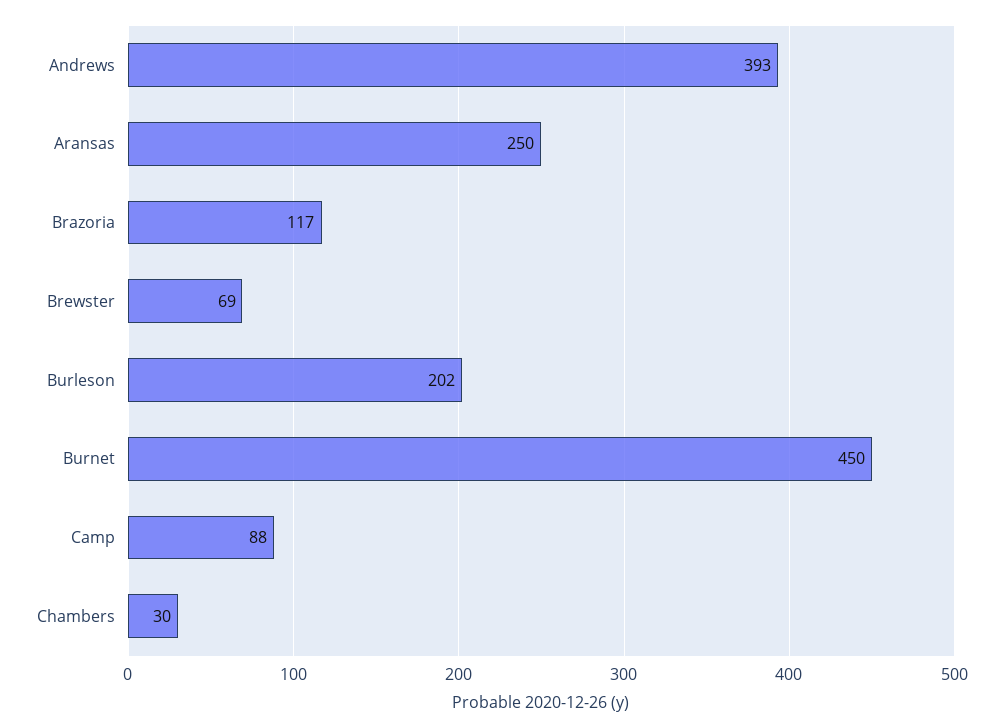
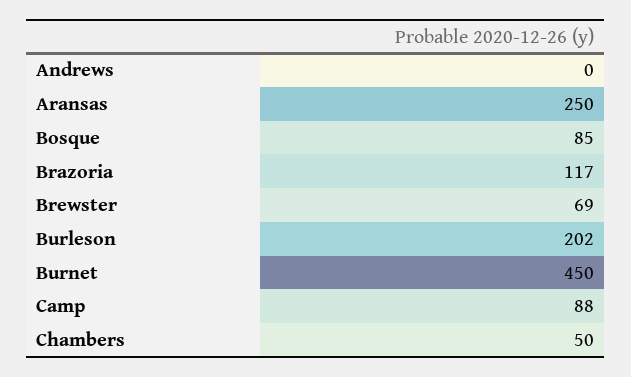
  {
-   "Andrews": 393,
+   "Andrews": 0,
    "Aransas": 250,
    "Brazoria": 117,
    "Brewster": 69,
    "Burleson": 202,
    "Burnet": 450,
    "Camp": 88,
-   "Chambers": 30
+   "Chambers": 50,
+   "Bosque": 85
  }

